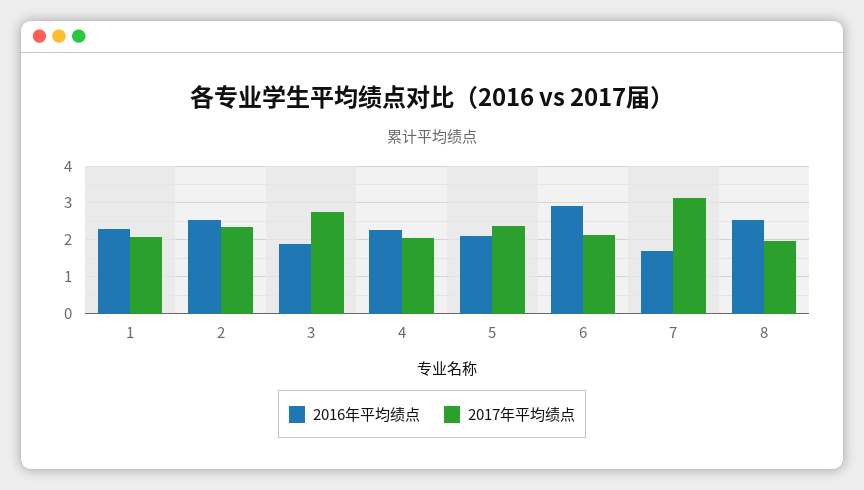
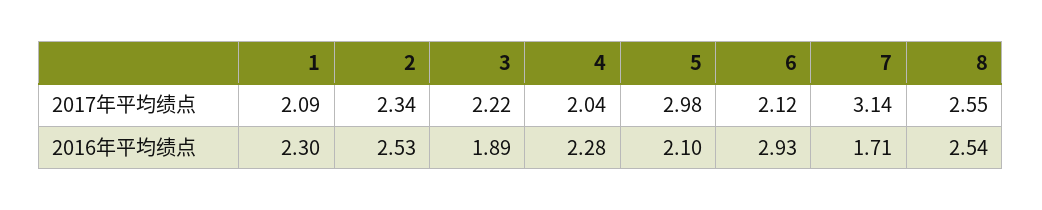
  {
    "2016年平均绩点": {
      "1": 2.3,
      "2": 2.53,
      "3": 1.89,
      "4": 2.28,
      "5": 2.1,
      "6": 2.93,
      "7": 1.71,
      "8": 2.54
    },
    "2017年平均绩点": {
      "1": 2.09,
      "2": 2.34,
-     "3": 2.8,
+     "3": 2.22,
      "4": 2.04,
-     "5": 2.4,
+     "5": 2.98,
      "6": 2.12,
      "7": 3.14,
-     "8": 2
+     "8": 2.55
    }
  }

